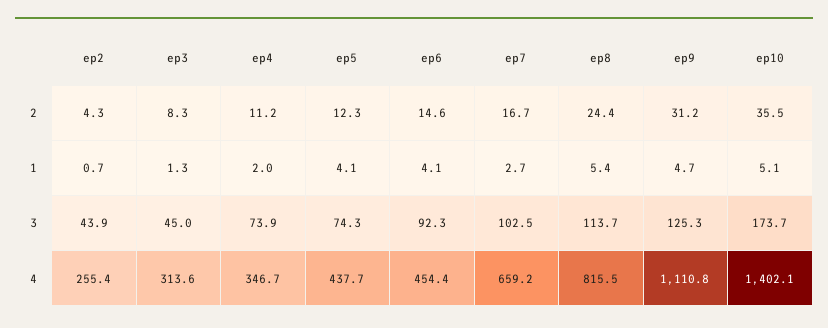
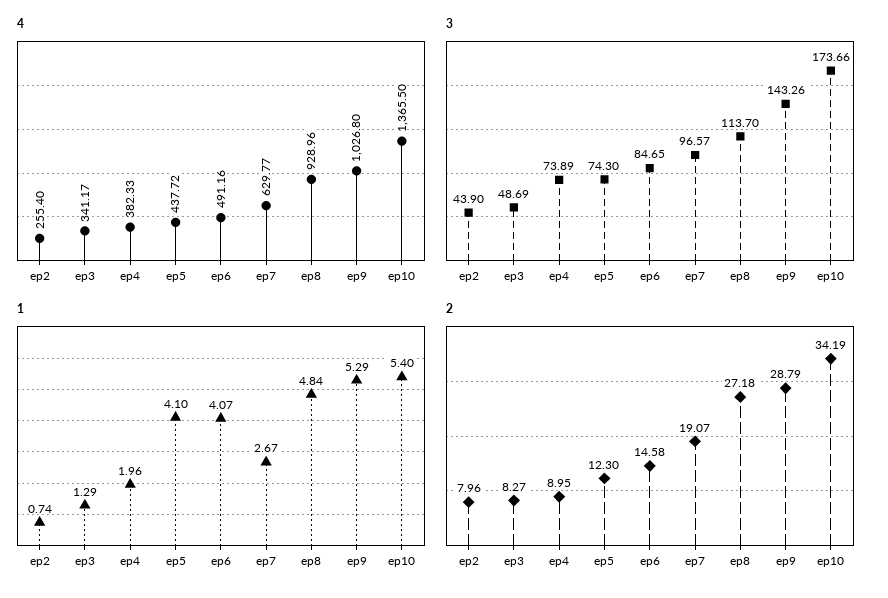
  {
    "2": {
-     "ep2": 4.3,
+     "ep2": 7.96,
      "ep3": 8.27,
-     "ep4": 11.2,
+     "ep4": 8.95,
      "ep5": 12.3,
      "ep6": 14.58,
-     "ep7": 16.7,
+     "ep7": 19.07,
-     "ep8": 24.4,
+     "ep8": 27.18,
-     "ep9": 31.2,
+     "ep9": 28.79,
-     "ep10": 35.5
+     "ep10": 34.19
    },
    "1": {
      "ep2": 0.74,
      "ep3": 1.29,
      "ep4": 1.96,
      "ep5": 4.1,
      "ep6": 4.07,
      "ep7": 2.67,
-     "ep8": 5.4,
+     "ep8": 4.84,
-     "ep9": 4.7,
+     "ep9": 5.29,
-     "ep10": 5.1
+     "ep10": 5.4
    },
    "3": {
      "ep2": 43.9,
-     "ep3": 45,
+     "ep3": 48.69,
      "ep4": 73.89,
      "ep5": 74.3,
-     "ep6": 92.3,
+     "ep6": 84.65,
-     "ep7": 102.5,
+     "ep7": 96.57,
      "ep8": 113.7,
-     "ep9": 125.3,
+     "ep9": 143.26,
      "ep10": 173.66
    },
    "4": {
      "ep2": 255.4,
-     "ep3": 313.6,
+     "ep3": 341.17,
-     "ep4": 346.7,
+     "ep4": 382.33,
      "ep5": 437.72,
-     "ep6": 454.4,
+     "ep6": 491.16,
-     "ep7": 659.2,
+     "ep7": 629.77,
-     "ep8": 815.5,
+     "ep8": 928.96,
-     "ep9": 1110.8,
+     "ep9": 1026.8,
-     "ep10": 1402.1
+     "ep10": 1365.5
    }
  }

